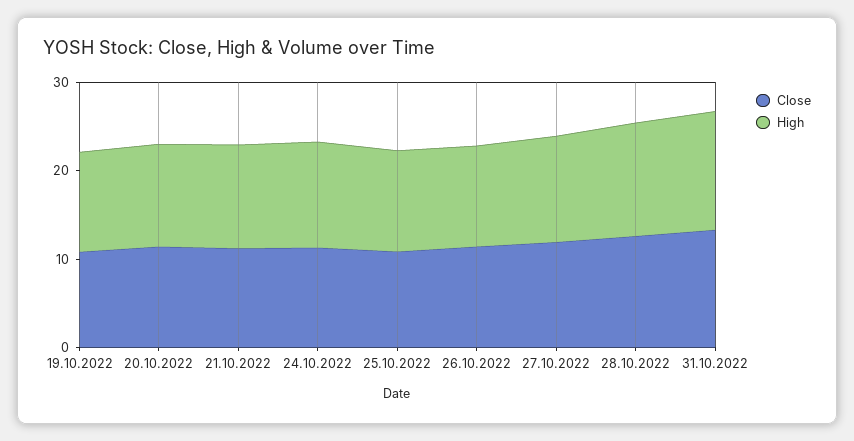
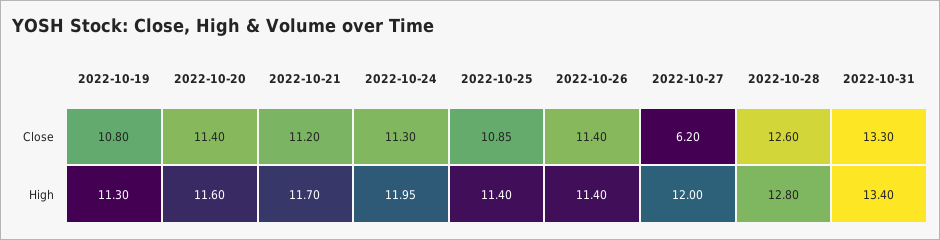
  {
    "Close": {
      "19.10.2022": 10.8,
      "20.10.2022": 11.4,
      "21.10.2022": 11.2,
      "24.10.2022": 11.3,
      "25.10.2022": 10.85,
      "26.10.2022": 11.4,
-     "27.10.2022": 12,
+     "27.10.2022": 6.2,
      "28.10.2022": 12.6,
      "31.10.2022": 13.3
    },
    "High": {
      "19.10.2022": 11.3,
      "20.10.2022": 11.6,
      "21.10.2022": 11.7,
      "24.10.2022": 11.95,
      "25.10.2022": 11.4,
      "26.10.2022": 11.4,
      "27.10.2022": 12,
      "28.10.2022": 12.8,
      "31.10.2022": 13.4
    }
  }

